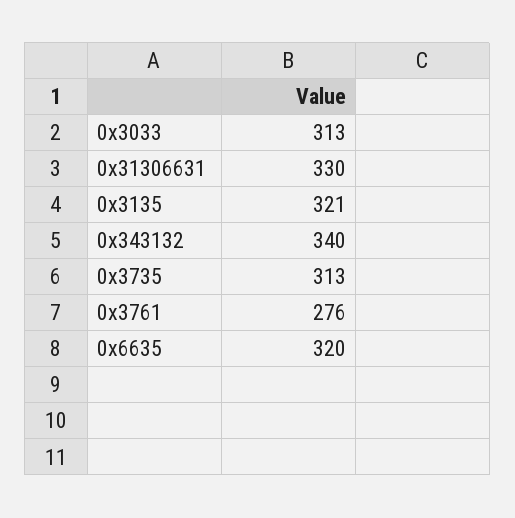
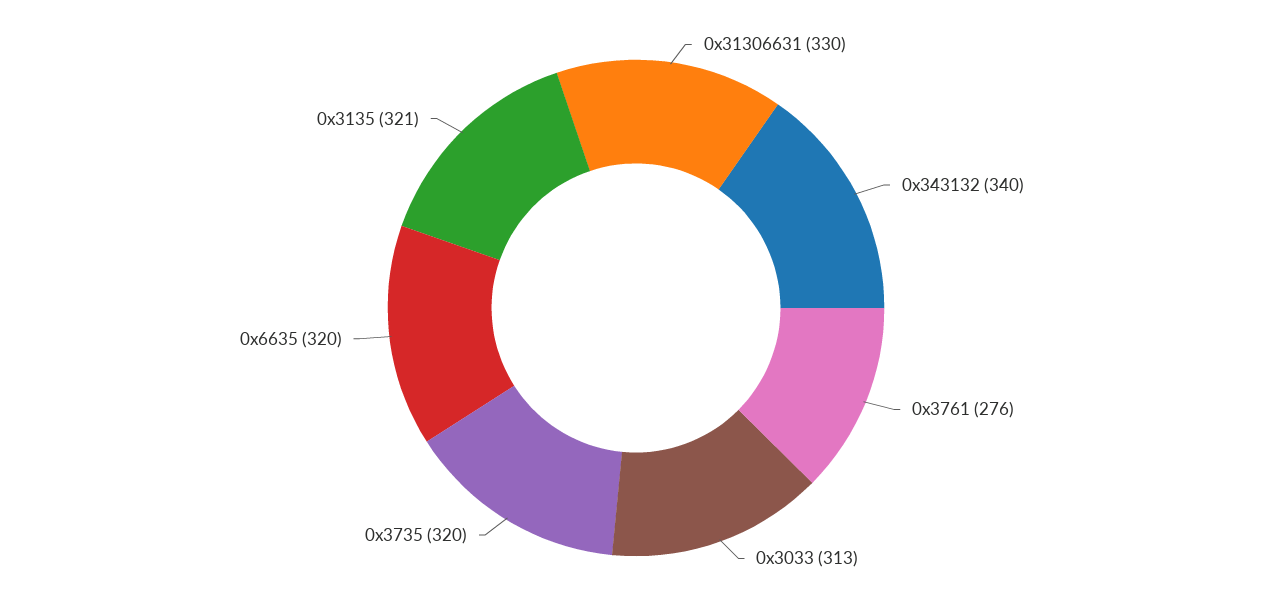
  {
    "0x3033": 313,
    "0x31306631": 330,
    "0x3135": 321,
    "0x343132": 340,
-   "0x3735": 313,
+   "0x3735": 320,
    "0x3761": 276,
    "0x6635": 320
  }

